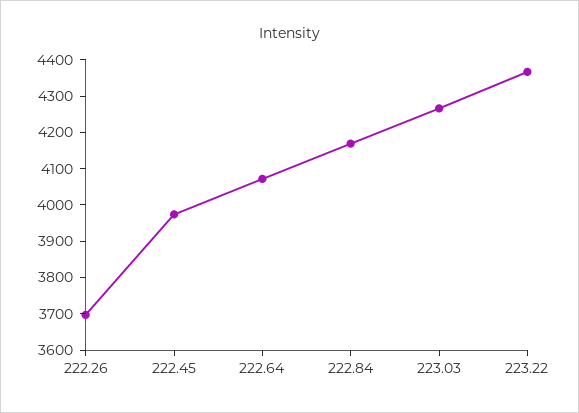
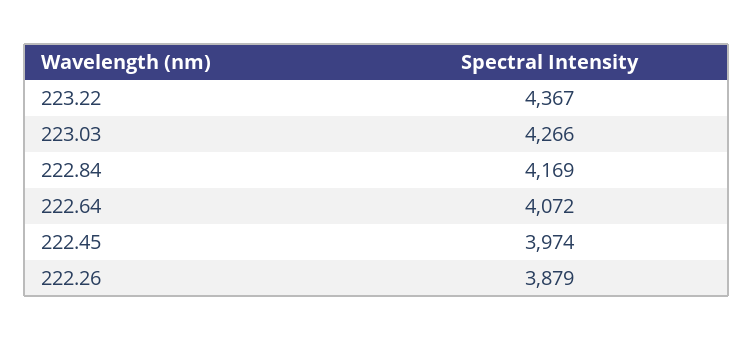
  {
-   "222.26": 3700,
+   "222.26": 3879,
    "222.45": 3974,
    "222.64": 4072,
    "222.84": 4169,
    "223.03": 4266,
    "223.22": 4367
  }

